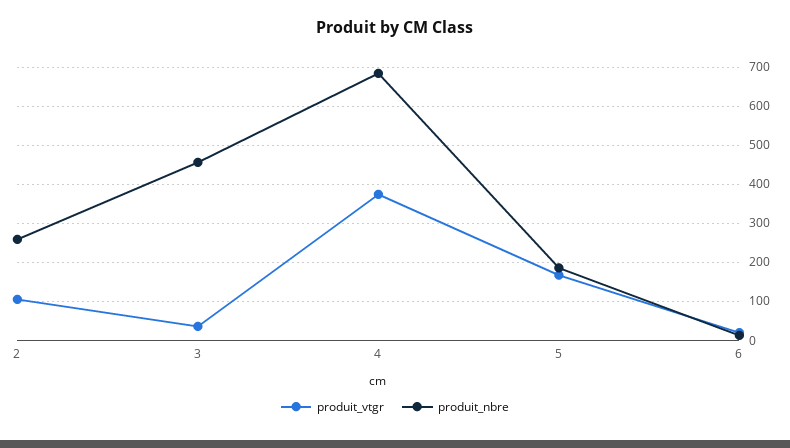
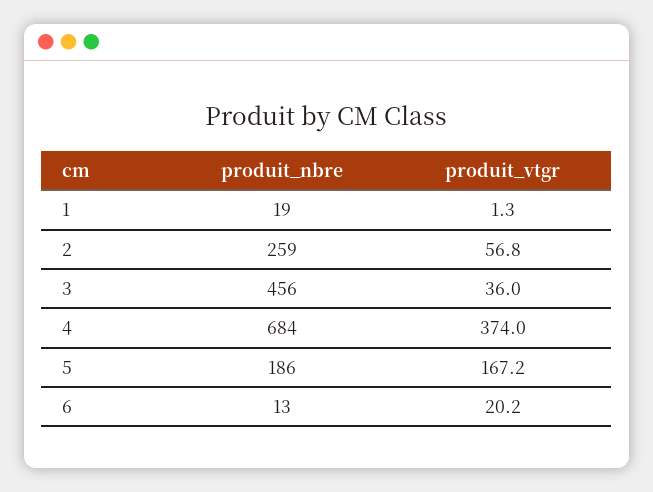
  {
    "produit_vtgr": {
-     "2": 100,
+     "2": 56.8,
      "3": 36,
      "4": 374,
      "5": 167.2,
-     "6": 20.2
+     "6": 20.2,
+     "1": 1.3
    },
    "produit_nbre": {
      "2": 259,
      "3": 456,
      "4": 684,
      "5": 186,
-     "6": 13
+     "6": 13,
+     "1": 19
    }
  }

